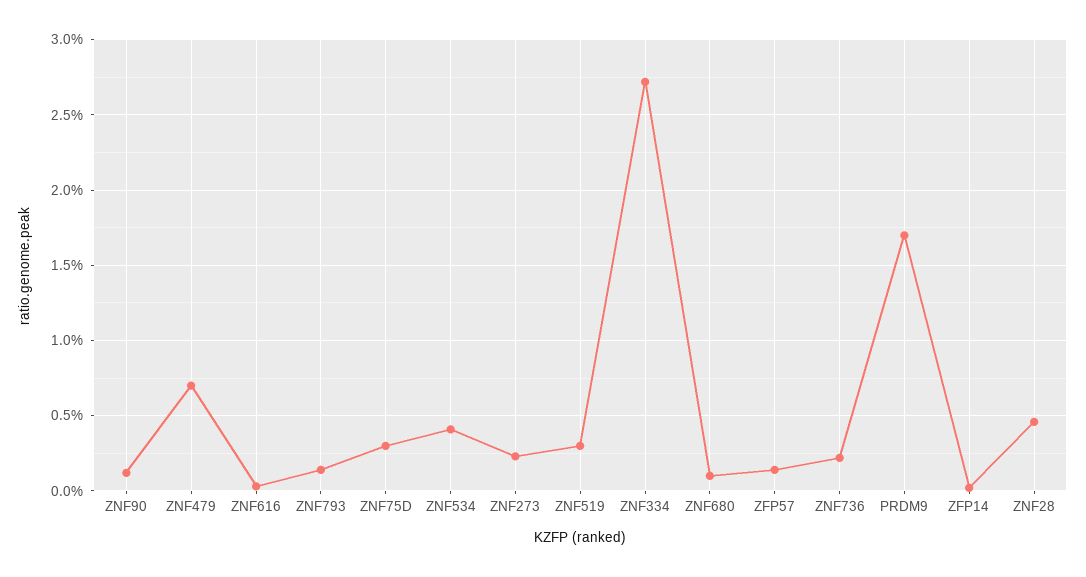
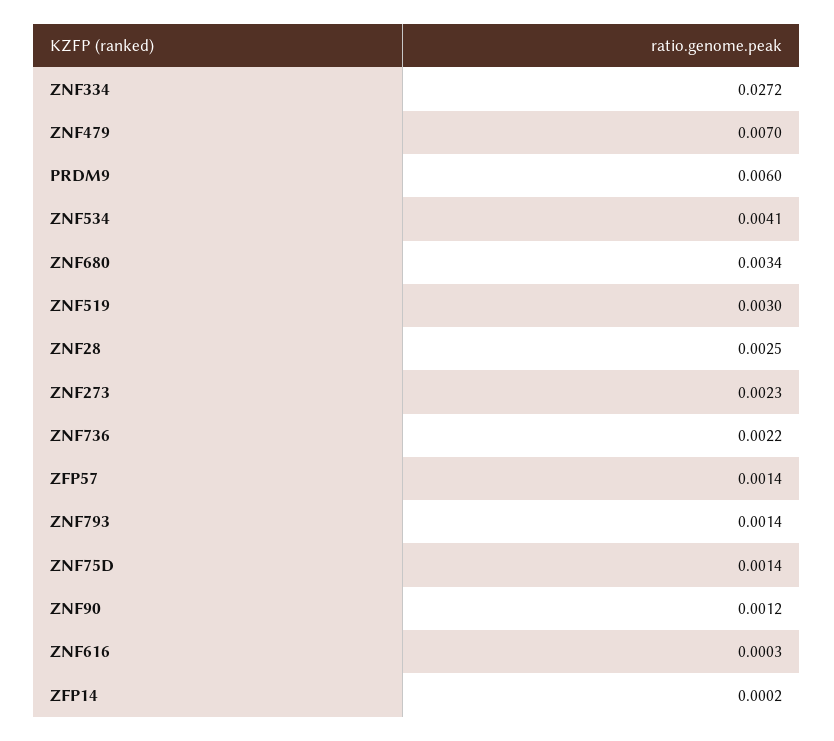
  {
    "ZNF90": 0.0012,
    "ZNF479": 0.007,
    "ZNF616": 0.0003,
    "ZNF793": 0.0014,
-   "ZNF75D": 0.003,
+   "ZNF75D": 0.0014,
    "ZNF534": 0.0041,
    "ZNF273": 0.0023,
    "ZNF519": 0.003,
    "ZNF334": 0.0272,
-   "ZNF680": 0.001,
+   "ZNF680": 0.0034,
    "ZFP57": 0.0014,
    "ZNF736": 0.0022,
-   "PRDM9": 0.017,
+   "PRDM9": 0.006,
    "ZFP14": 0.0002,
-   "ZNF28": 0.0045
+   "ZNF28": 0.0025
  }

